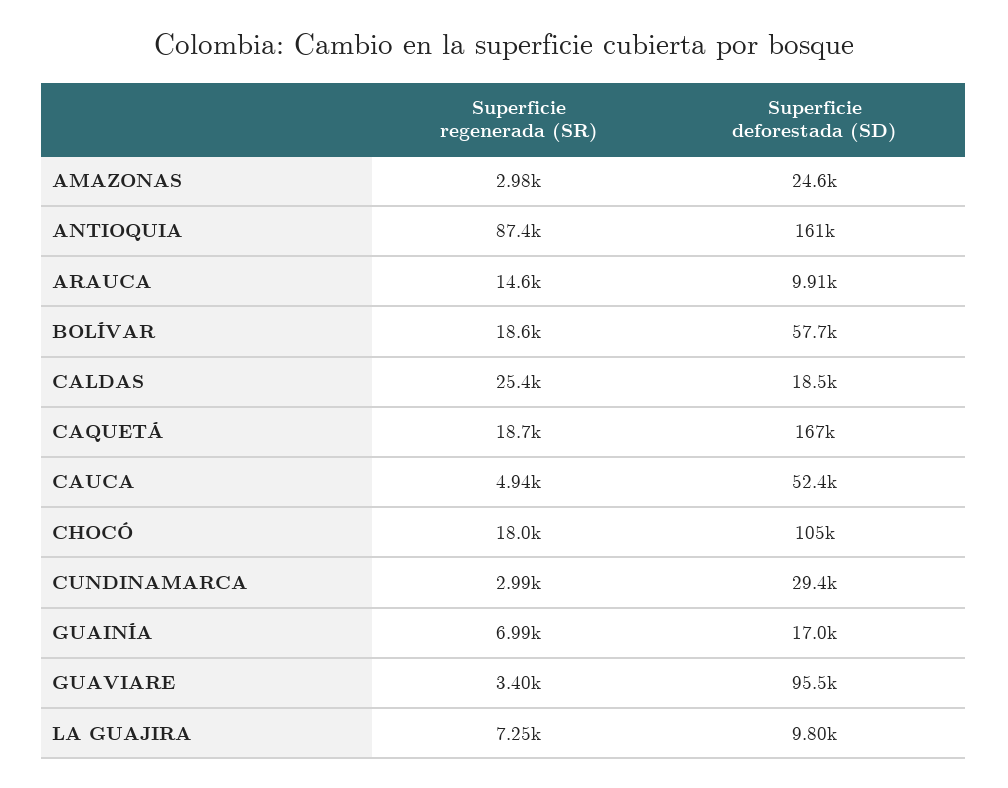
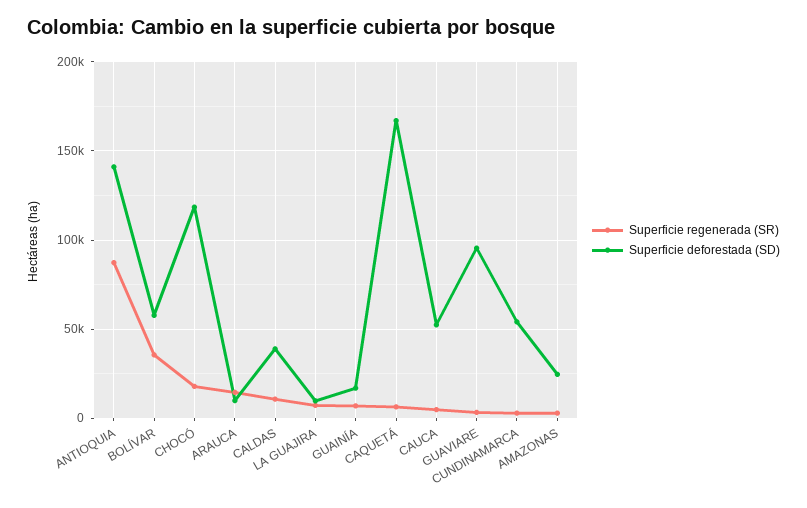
  {
    "Superficie regenerada (SR)": {
      "AMAZONAS": 2980,
      "ANTIOQUIA": 87400,
      "ARAUCA": 14600,
-     "BOLÍVAR": 18600,
+     "BOLÍVAR": 35000,
-     "CALDAS": 25400,
+     "CALDAS": 10000,
-     "CAQUETÁ": 18700,
+     "CAQUETÁ": 5000,
      "CAUCA": 4940,
      "CHOCÓ": 18000,
      "CUNDINAMARCA": 2990,
      "GUAINÍA": 6990,
      "GUAVIARE": 3400,
      "LA GUAJIRA": 7250
    },
    "Superficie deforestada (SD)": {
      "AMAZONAS": 24600,
-     "ANTIOQUIA": 161000,
+     "ANTIOQUIA": 140000,
      "ARAUCA": 9910,
      "BOLÍVAR": 57700,
-     "CALDAS": 18500,
+     "CALDAS": 40000,
      "CAQUETÁ": 167000,
      "CAUCA": 52400,
-     "CHOCÓ": 105000,
+     "CHOCÓ": 120000,
-     "CUNDINAMARCA": 29400,
+     "CUNDINAMARCA": 55000,
      "GUAINÍA": 17000,
      "GUAVIARE": 95500,
      "LA GUAJIRA": 9800
    }
  }

